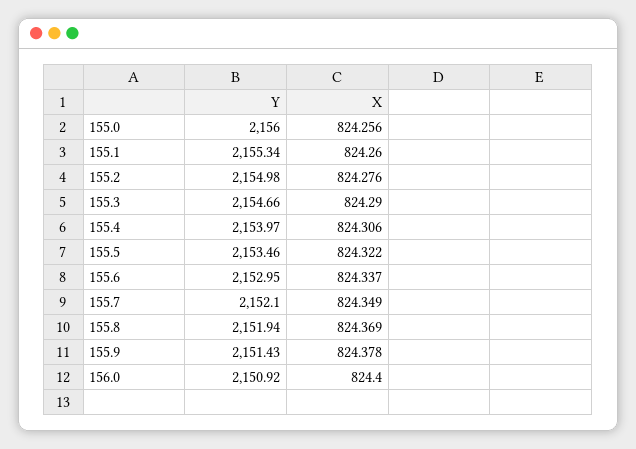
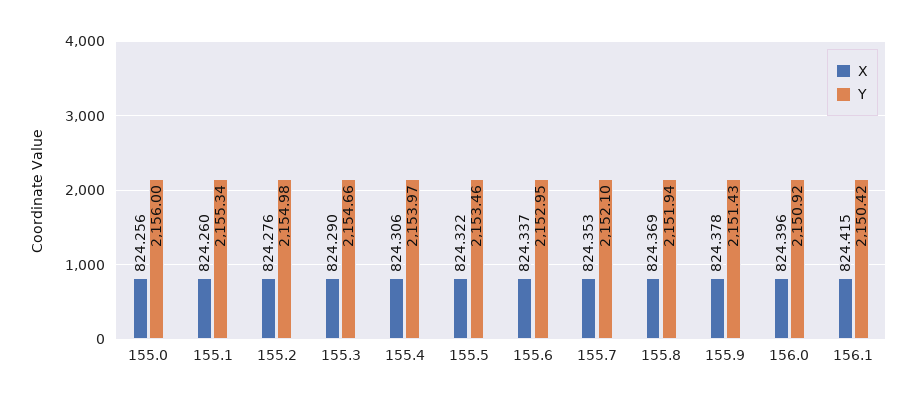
  {
    "Y": {
      "155.0": 2156,
      "155.1": 2155.34,
      "155.2": 2154.98,
      "155.3": 2154.66,
      "155.4": 2153.97,
      "155.5": 2153.46,
      "155.6": 2152.95,
      "155.7": 2152.1,
      "155.8": 2151.94,
      "155.9": 2151.43,
-     "156.0": 2150.92
+     "156.0": 2150.92,
+     "156.1": 2150.42
    },
    "X": {
      "155.0": 824.256,
      "155.1": 824.26,
      "155.2": 824.276,
      "155.3": 824.29,
      "155.4": 824.306,
      "155.5": 824.322,
      "155.6": 824.337,
-     "155.7": 824.349,
+     "155.7": 824.353,
      "155.8": 824.369,
      "155.9": 824.378,
-     "156.0": 824.4
+     "156.0": 824.396,
+     "156.1": 824.415
    }
  }

